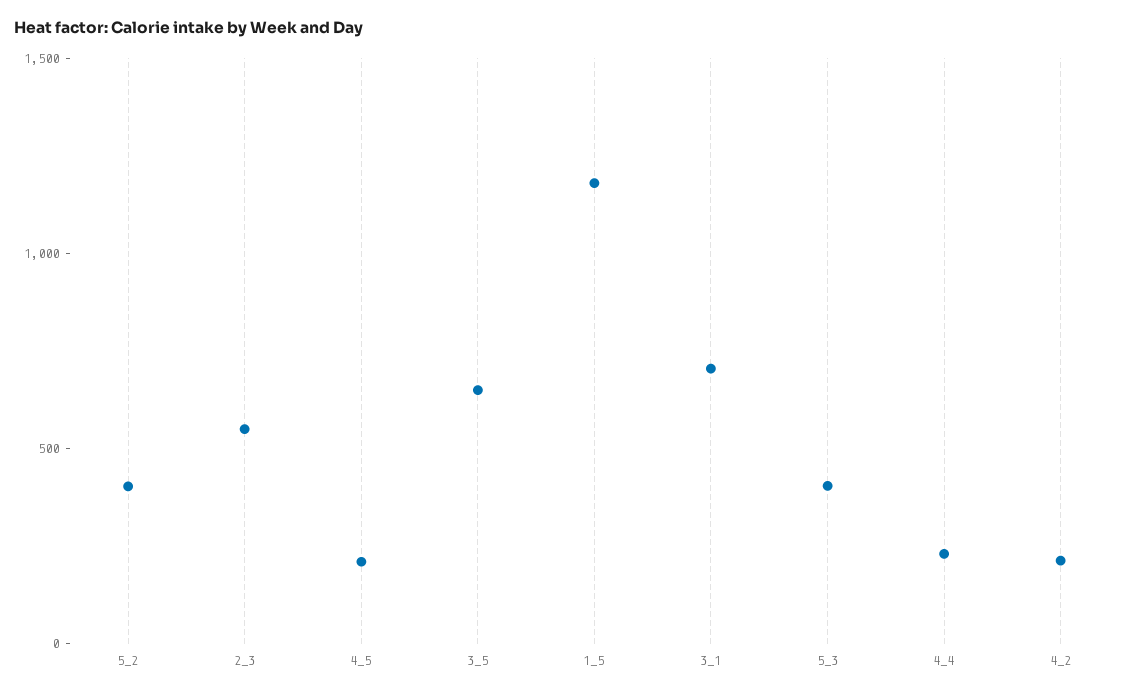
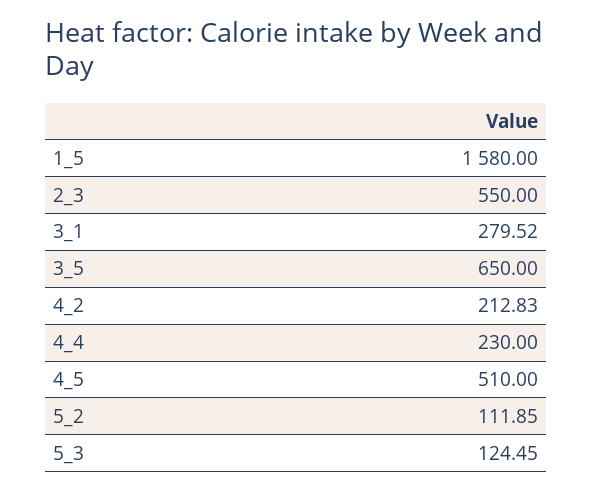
  {
-   "5_2": 400,
+   "5_2": 111.85,
    "2_3": 550,
-   "4_5": 200,
+   "4_5": 510,
    "3_5": 650,
-   "1_5": 1200,
+   "1_5": 1580,
-   "3_1": 700,
+   "3_1": 279.52,
-   "5_3": 400,
+   "5_3": 124.45,
    "4_4": 230,
    "4_2": 212.83
  }

